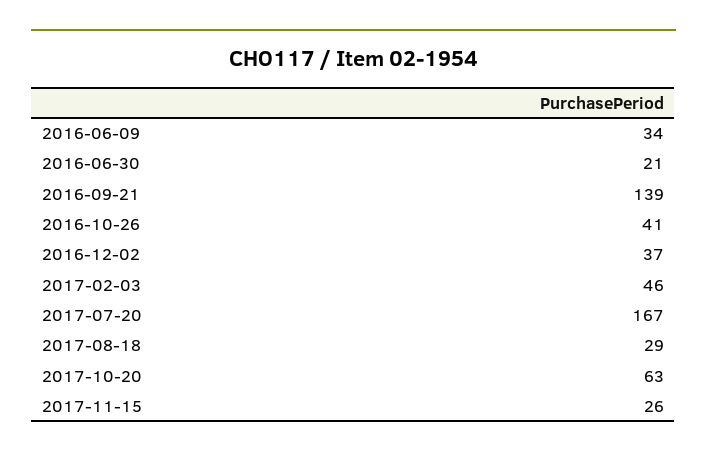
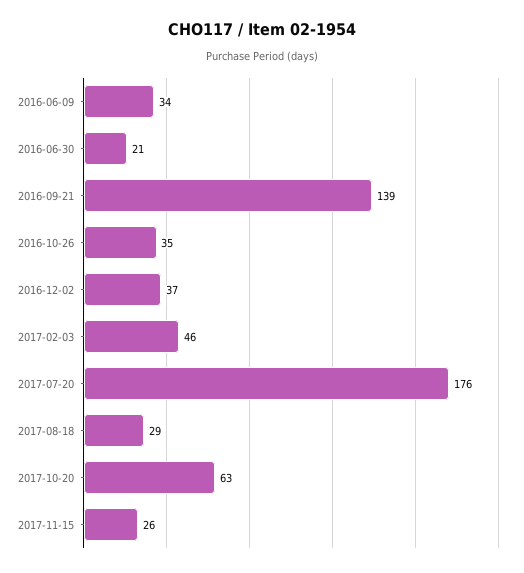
  {
    "2016-06-09": 34,
    "2016-06-30": 21,
    "2016-09-21": 139,
-   "2016-10-26": 41,
+   "2016-10-26": 35,
    "2016-12-02": 37,
    "2017-02-03": 46,
-   "2017-07-20": 167,
+   "2017-07-20": 176,
    "2017-08-18": 29,
    "2017-10-20": 63,
    "2017-11-15": 26
  }

